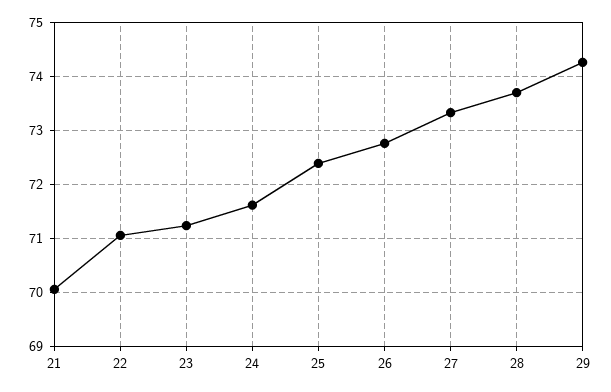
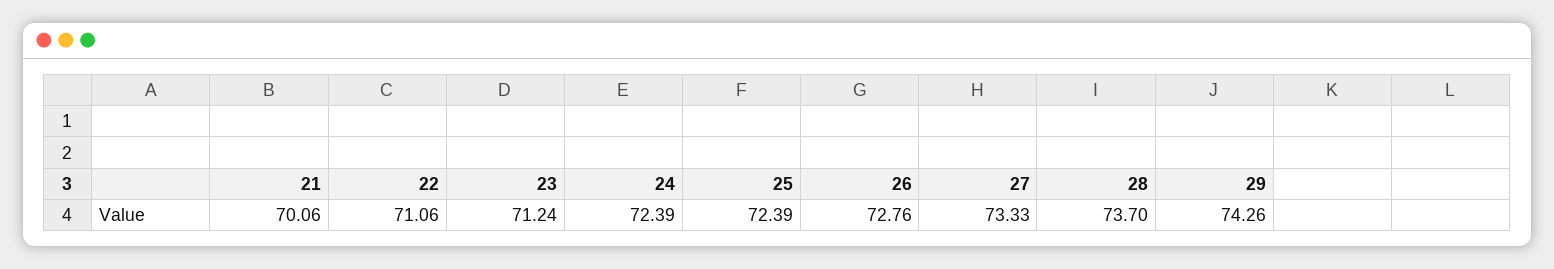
  {
    "21": 70.06,
    "22": 71.06,
    "23": 71.24,
-   "24": 71.6,
+   "24": 72.39,
    "25": 72.39,
    "26": 72.76,
    "27": 73.33,
    "28": 73.7,
    "29": 74.26
  }

